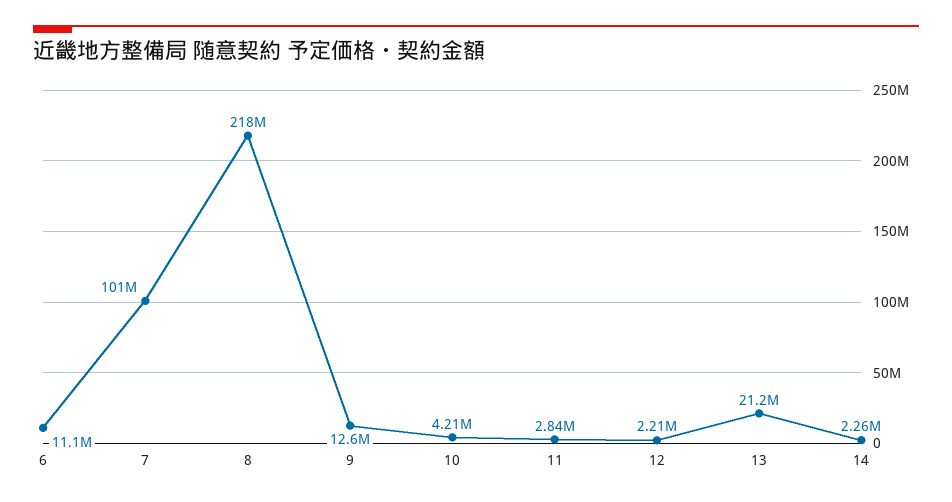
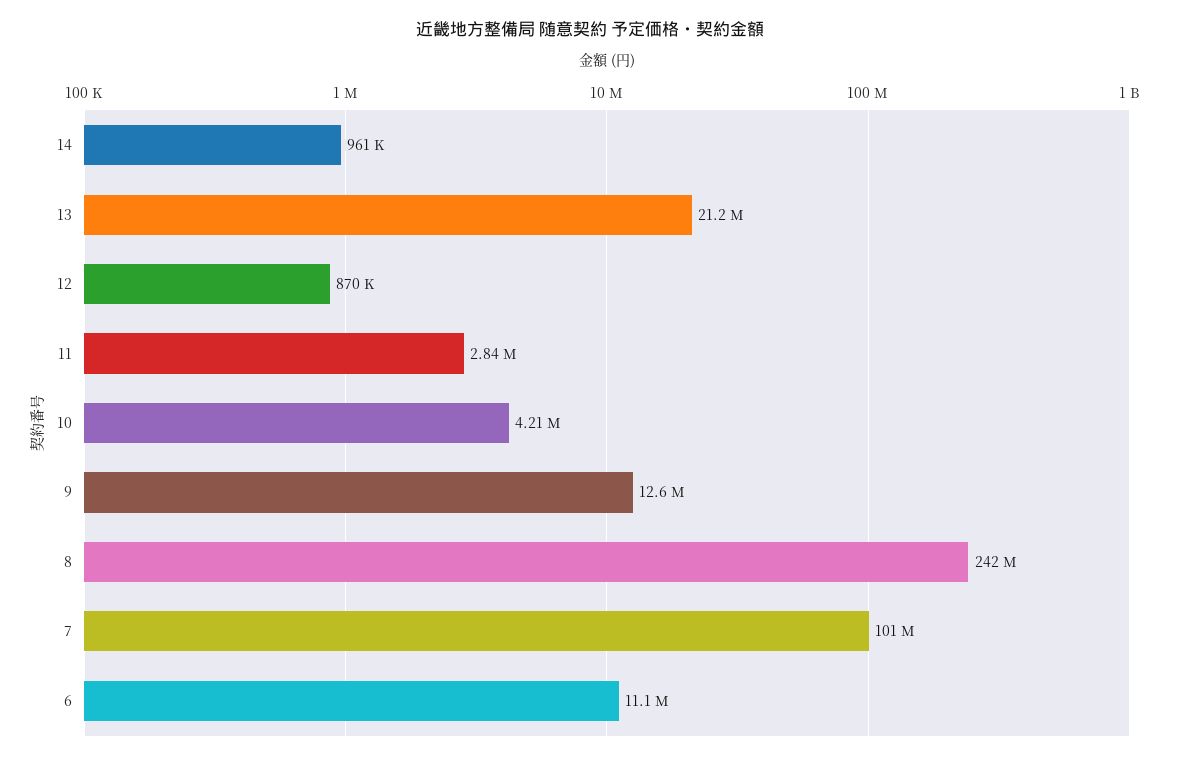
  {
    "6": 11100000,
    "7": 101000000,
-   "8": 218000000,
+   "8": 242000000,
    "9": 12600000,
    "10": 4210000,
    "11": 2840000,
-   "12": 2210000,
+   "12": 870000,
    "13": 21200000,
-   "14": 2260000
+   "14": 961000
  }

